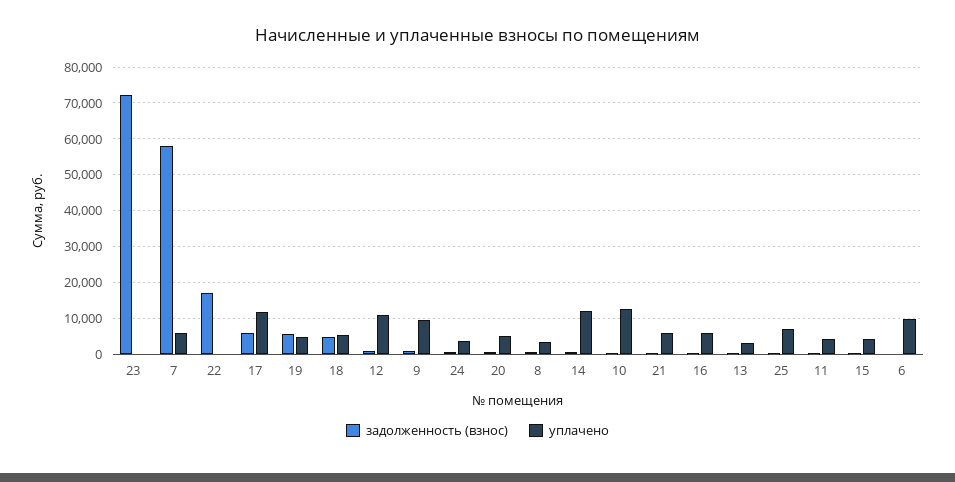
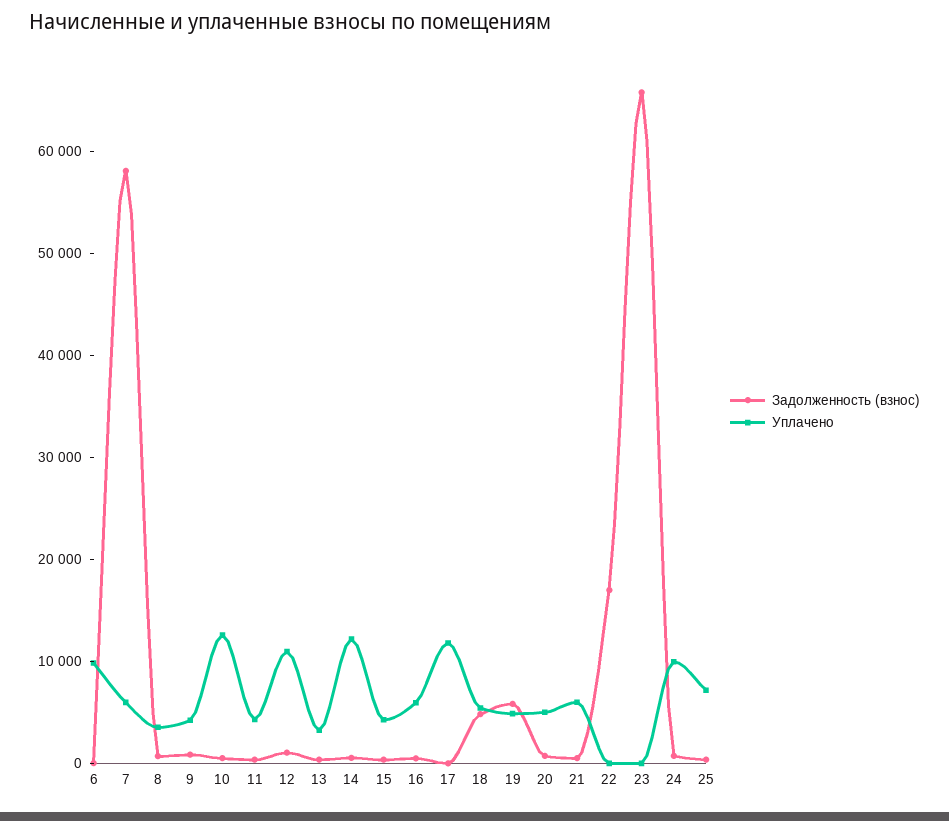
  {
    "задолженность (взнос)": {
-     "23": 72000,
+     "23": 66000,
      "7": 58000,
      "22": 16000,
-     "17": 6000,
+     "17": 0,
      "19": 6000,
      "18": 4000,
      "12": 2000,
      "9": 0,
      "24": 0,
      "20": 0,
      "8": 0,
      "14": 0,
      "10": 0,
      "21": 0,
      "16": 0,
      "13": 0,
      "25": 0,
      "11": 0,
      "15": 0,
      "6": 0
    },
    "уплачено": {
      "23": 0,
      "7": 6000,
      "22": 0,
      "17": 12000,
      "19": 4000,
      "18": 6000,
      "12": 10000,
-     "9": 10000,
+     "9": 4000,
-     "24": 4000,
+     "24": 10000,
      "20": 6000,
      "8": 4000,
      "14": 12000,
      "10": 12000,
      "21": 6000,
      "16": 6000,
      "13": 4000,
      "25": 8000,
      "11": 4000,
      "15": 4000,
      "6": 10000
    }
  }

